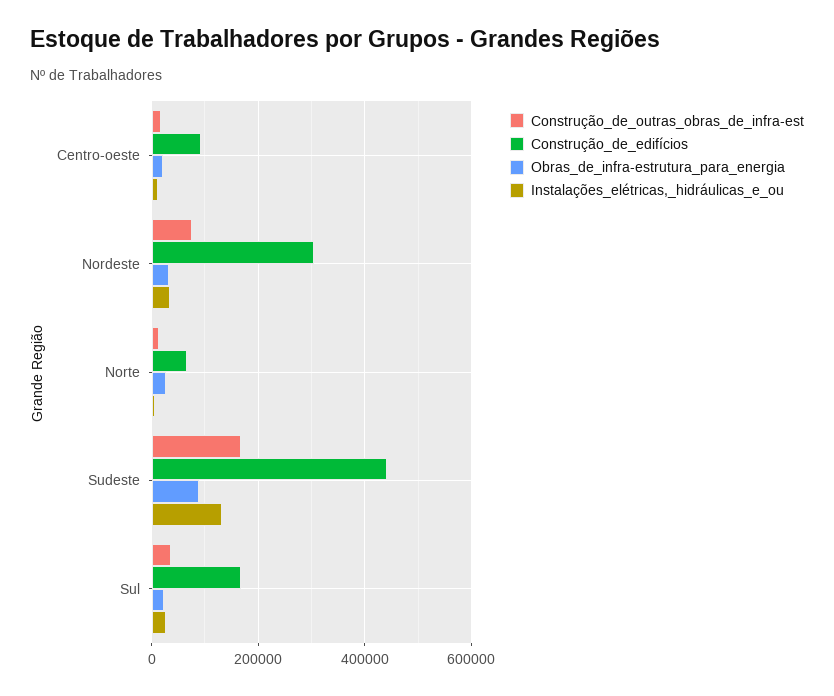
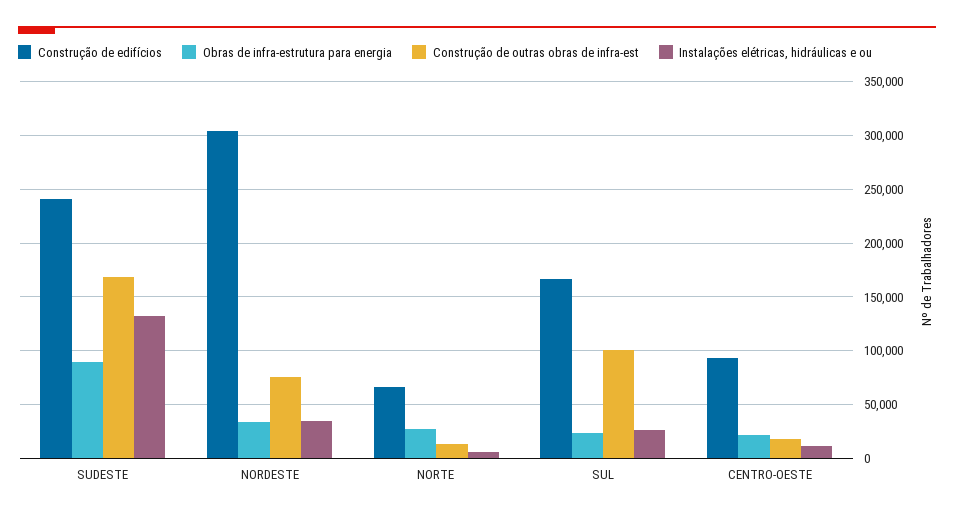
  {
    "Construção_de_outras_obras_de_infra-est": {
      "Centro-oeste": 20000,
      "Nordeste": 80000,
      "Norte": 10000,
      "Sudeste": 170000,
-     "Sul": 40000
+     "Sul": 100000
    },
    "Construção_de_edifícios": {
      "Centro-oeste": 90000,
      "Nordeste": 300000,
      "Norte": 70000,
-     "Sudeste": 440000,
+     "Sudeste": 240000,
      "Sul": 170000
    },
    "Obras_de_infra-estrutura_para_energia": {
      "Centro-oeste": 20000,
      "Nordeste": 30000,
      "Norte": 30000,
      "Sudeste": 90000,
      "Sul": 20000
    },
    "Instalações_elétricas,_hidráulicas_e_ou": {
      "Centro-oeste": 10000,
      "Nordeste": 30000,
      "Norte": 10000,
      "Sudeste": 130000,
      "Sul": 30000
    }
  }

